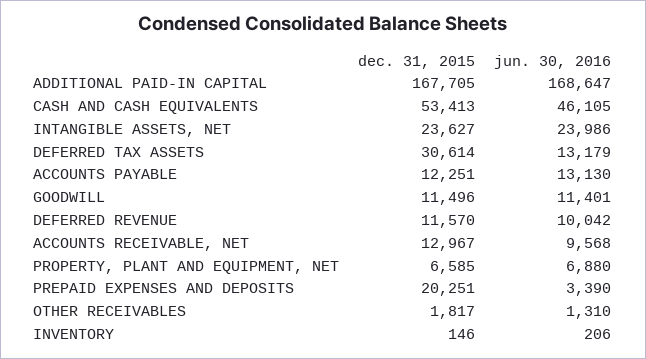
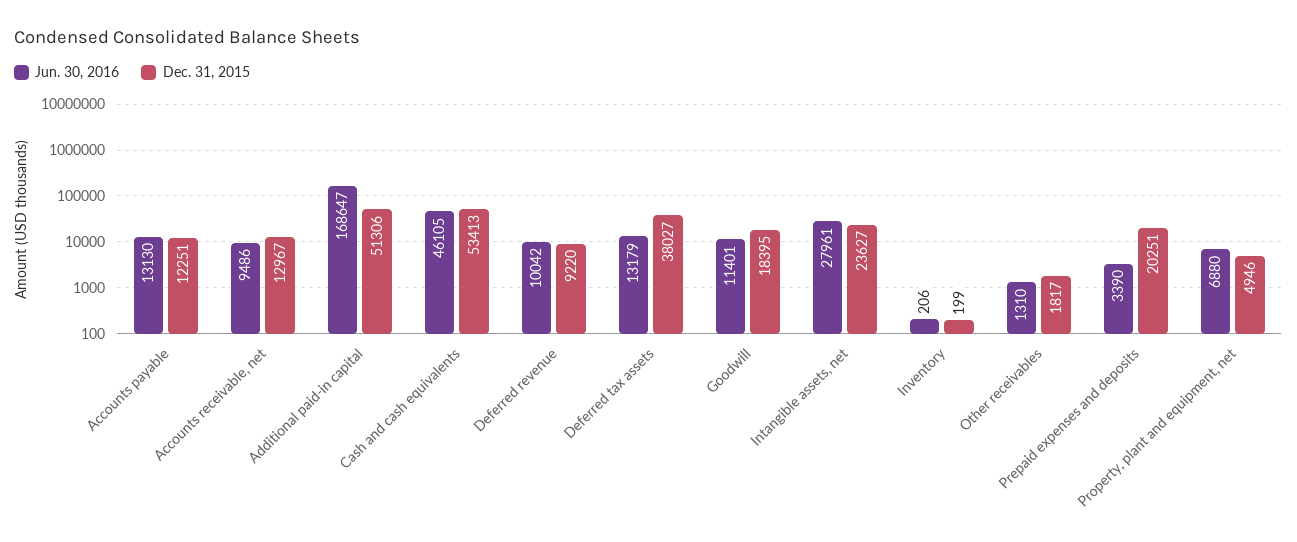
  {
    "dec. 31, 2015": {
-     "ADDITIONAL PAID-IN CAPITAL": 167705,
+     "ADDITIONAL PAID-IN CAPITAL": 51306,
      "CASH AND CASH EQUIVALENTS": 53413,
      "INTANGIBLE ASSETS, NET": 23627,
-     "DEFERRED TAX ASSETS": 30614,
+     "DEFERRED TAX ASSETS": 38027,
      "ACCOUNTS PAYABLE": 12251,
-     "GOODWILL": 11496,
+     "GOODWILL": 18395,
-     "DEFERRED REVENUE": 11570,
+     "DEFERRED REVENUE": 9220,
      "ACCOUNTS RECEIVABLE, NET": 12967,
-     "PROPERTY, PLANT AND EQUIPMENT, NET": 6585,
+     "PROPERTY, PLANT AND EQUIPMENT, NET": 4946,
      "PREPAID EXPENSES AND DEPOSITS": 20251,
      "OTHER RECEIVABLES": 1817,
-     "INVENTORY": 146
+     "INVENTORY": 199
    },
    "jun. 30, 2016": {
      "ADDITIONAL PAID-IN CAPITAL": 168647,
      "CASH AND CASH EQUIVALENTS": 46105,
-     "INTANGIBLE ASSETS, NET": 23986,
+     "INTANGIBLE ASSETS, NET": 27961,
      "DEFERRED TAX ASSETS": 13179,
      "ACCOUNTS PAYABLE": 13130,
      "GOODWILL": 11401,
      "DEFERRED REVENUE": 10042,
-     "ACCOUNTS RECEIVABLE, NET": 9568,
+     "ACCOUNTS RECEIVABLE, NET": 9486,
      "PROPERTY, PLANT AND EQUIPMENT, NET": 6880,
      "PREPAID EXPENSES AND DEPOSITS": 3390,
      "OTHER RECEIVABLES": 1310,
      "INVENTORY": 206
    }
  }

